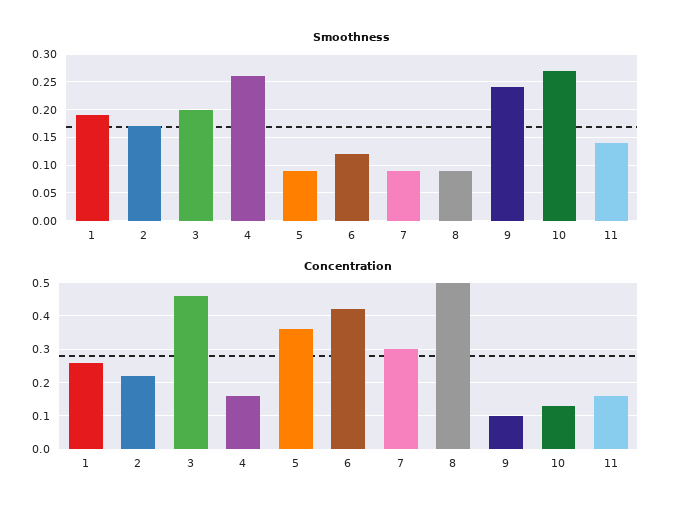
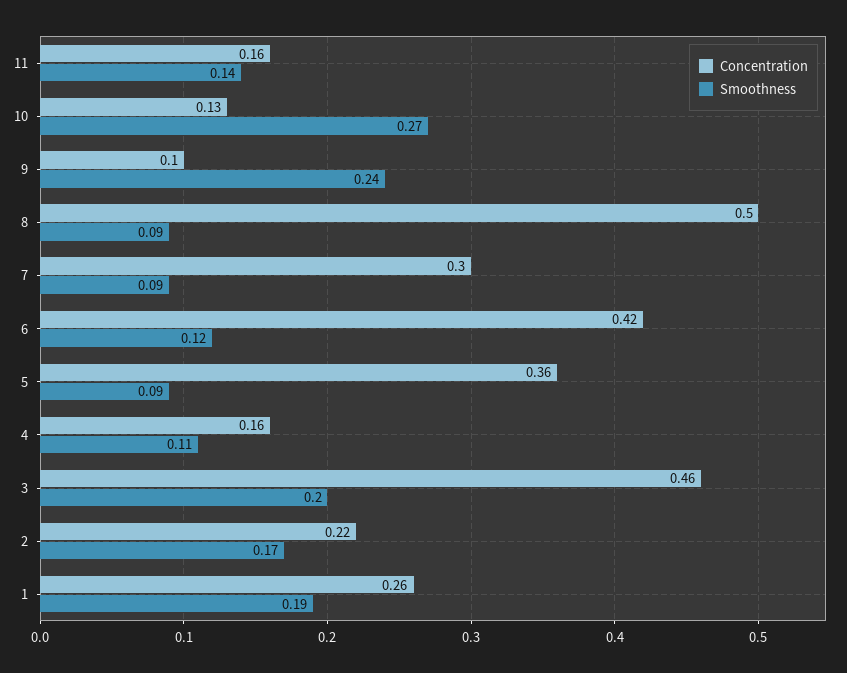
  {
    "Smoothness": {
      "1": 0.19,
      "2": 0.17,
      "3": 0.2,
-     "4": 0.25,
+     "4": 0.11,
      "5": 0.09,
      "6": 0.12,
      "7": 0.09,
      "8": 0.09,
      "9": 0.24,
      "10": 0.27,
      "11": 0.14
    },
    "Concentration": {
      "1": 0.26,
      "2": 0.22,
      "3": 0.46,
      "4": 0.16,
      "5": 0.36,
      "6": 0.42,
      "7": 0.3,
      "8": 0.5,
      "9": 0.1,
      "10": 0.13,
      "11": 0.16
    }
  }

